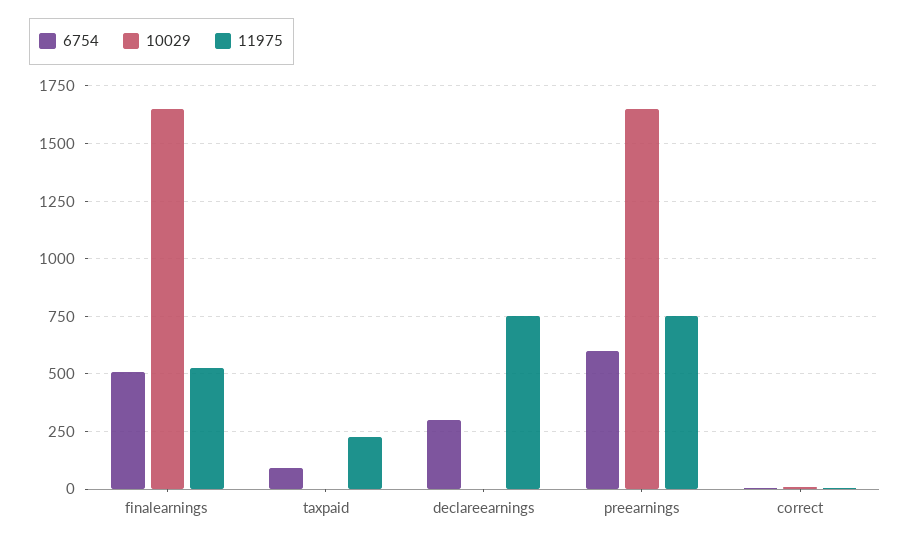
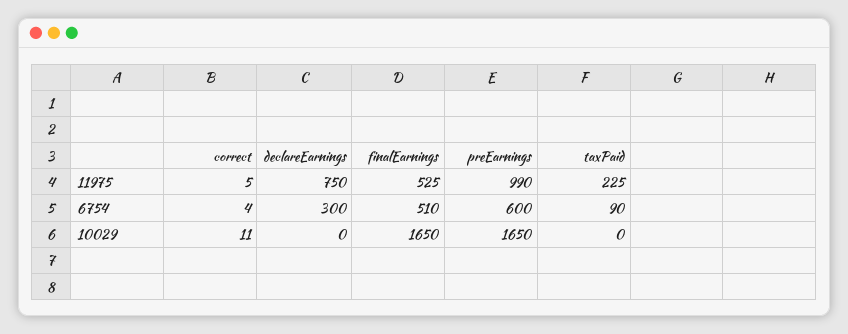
  {
    "6754": {
      "finalearnings": 510,
      "taxpaid": 90,
      "declareearnings": 300,
      "preearnings": 600,
      "correct": 4
    },
    "10029": {
      "finalearnings": 1650,
      "taxpaid": 0,
      "declareearnings": 0,
      "preearnings": 1650,
      "correct": 11
    },
    "11975": {
      "finalearnings": 525,
      "taxpaid": 225,
      "declareearnings": 750,
-     "preearnings": 750,
+     "preearnings": 990,
      "correct": 5
    }
  }

